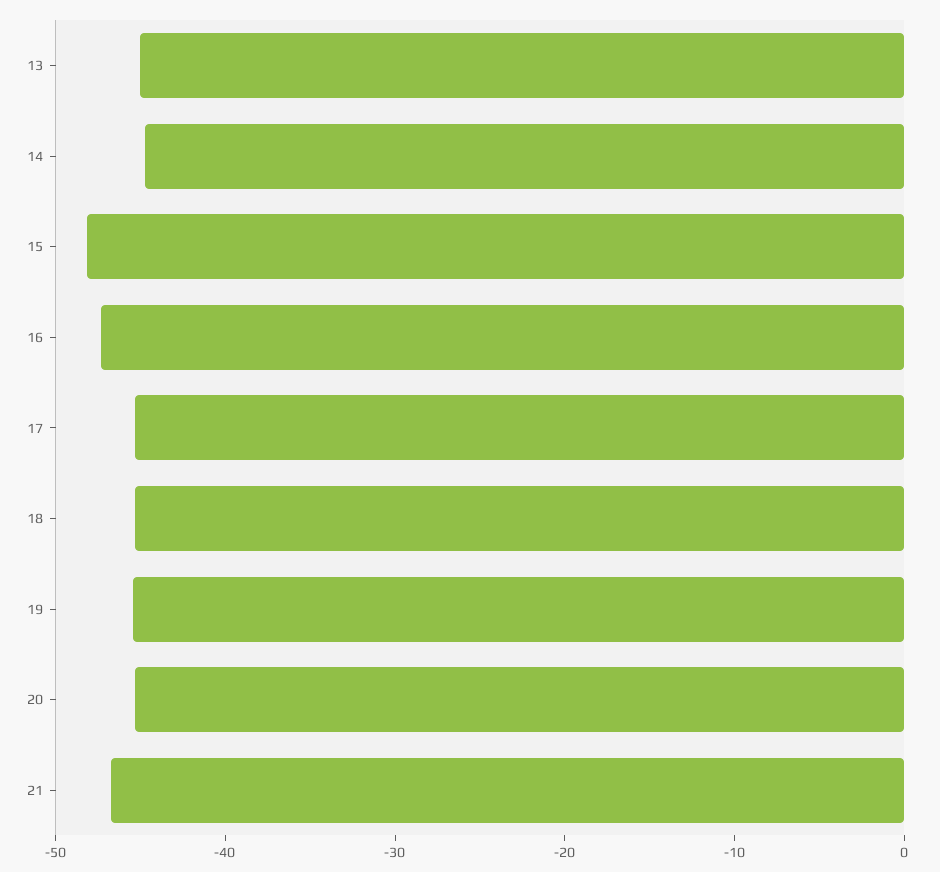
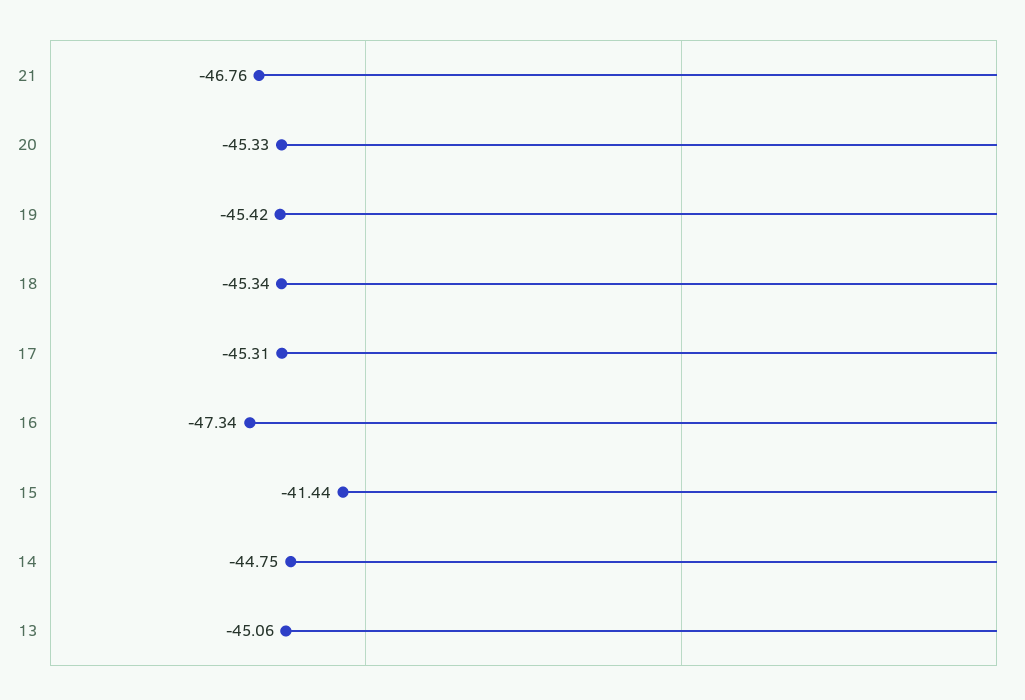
  {
    "13": -45.06,
    "14": -44.75,
-   "15": -48,
+   "15": -41.44,
    "16": -47.34,
    "17": -45.31,
    "18": -45.34,
    "19": -45.42,
    "20": -45.33,
    "21": -46.76
  }

